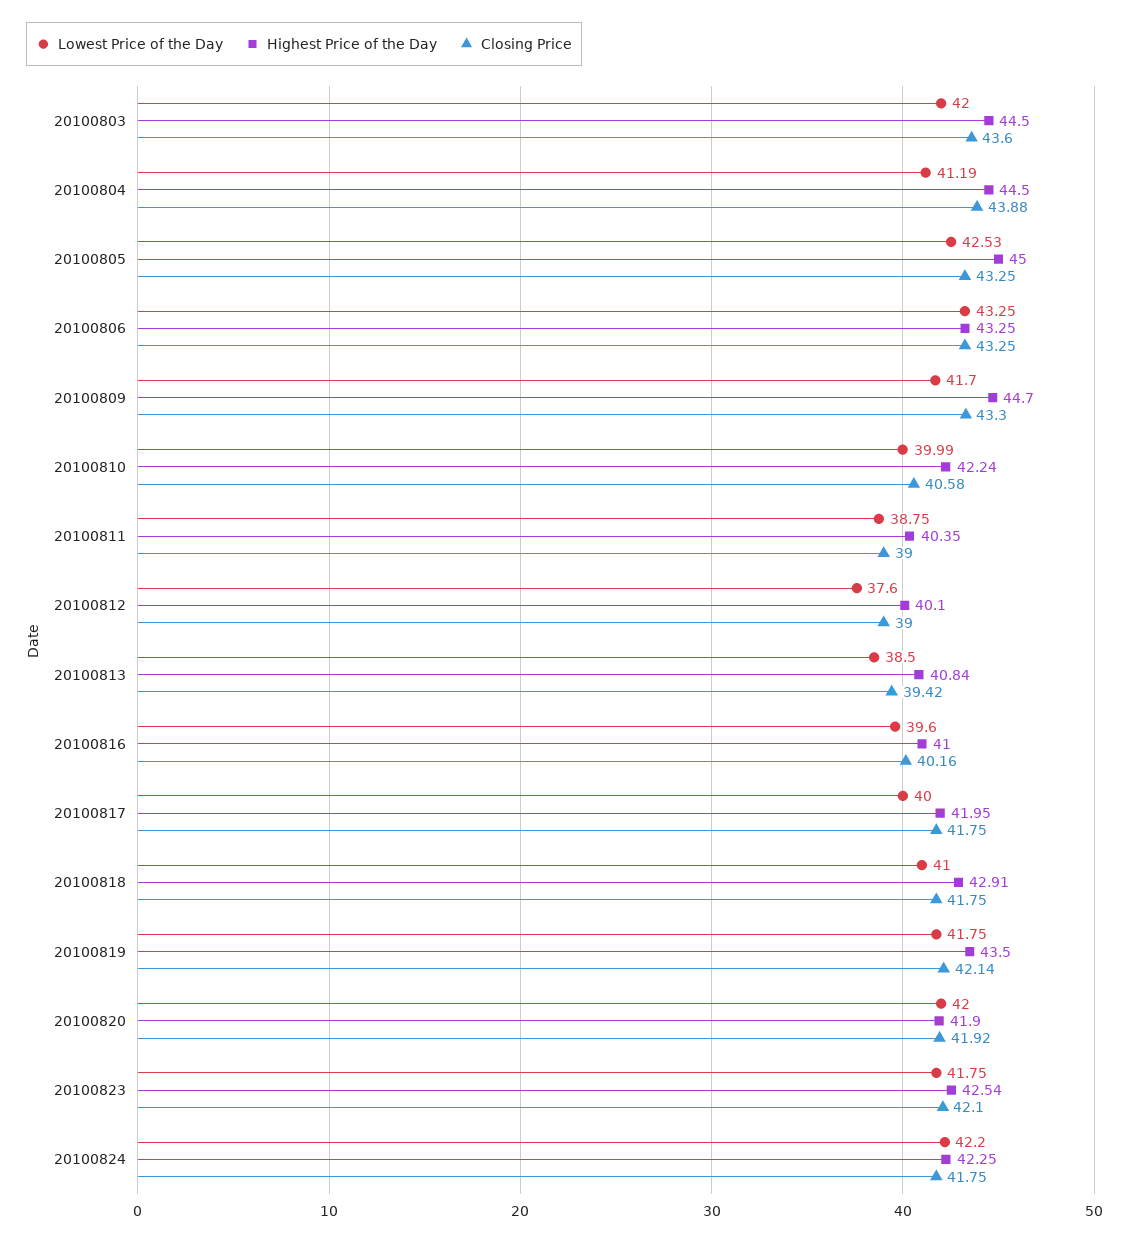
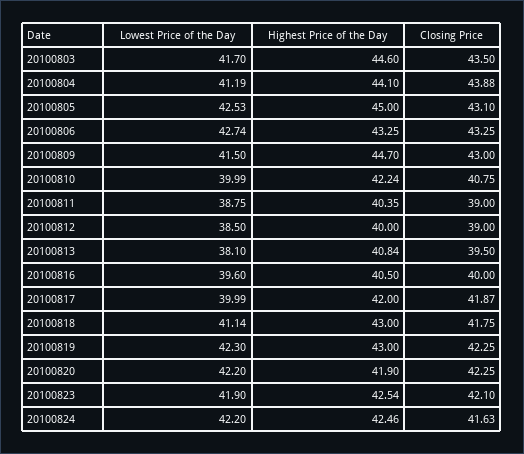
  {
    "Lowest Price of the Day": {
-     "20100803": 42,
+     "20100803": 41.7,
      "20100804": 41.19,
      "20100805": 42.53,
-     "20100806": 43.25,
+     "20100806": 42.74,
-     "20100809": 41.7,
+     "20100809": 41.5,
      "20100810": 39.99,
      "20100811": 38.75,
-     "20100812": 37.6,
+     "20100812": 38.5,
-     "20100813": 38.5,
+     "20100813": 38.1,
      "20100816": 39.6,
-     "20100817": 40,
+     "20100817": 39.99,
-     "20100818": 41,
+     "20100818": 41.14,
-     "20100819": 41.75,
+     "20100819": 42.3,
-     "20100820": 42,
+     "20100820": 42.2,
-     "20100823": 41.75,
+     "20100823": 41.9,
      "20100824": 42.2
    },
    "Highest Price of the Day": {
-     "20100803": 44.5,
+     "20100803": 44.6,
-     "20100804": 44.5,
+     "20100804": 44.1,
      "20100805": 45,
      "20100806": 43.25,
      "20100809": 44.7,
      "20100810": 42.24,
      "20100811": 40.35,
-     "20100812": 40.1,
+     "20100812": 40,
      "20100813": 40.84,
-     "20100816": 41,
+     "20100816": 40.5,
-     "20100817": 41.95,
+     "20100817": 42,
-     "20100818": 42.91,
+     "20100818": 43,
-     "20100819": 43.5,
+     "20100819": 43,
      "20100820": 41.9,
      "20100823": 42.54,
-     "20100824": 42.25
+     "20100824": 42.46
    },
    "Closing Price": {
-     "20100803": 43.6,
+     "20100803": 43.5,
      "20100804": 43.88,
-     "20100805": 43.25,
+     "20100805": 43.1,
      "20100806": 43.25,
-     "20100809": 43.3,
+     "20100809": 43,
-     "20100810": 40.58,
+     "20100810": 40.75,
      "20100811": 39,
      "20100812": 39,
-     "20100813": 39.42,
+     "20100813": 39.5,
-     "20100816": 40.16,
+     "20100816": 40,
-     "20100817": 41.75,
+     "20100817": 41.87,
      "20100818": 41.75,
-     "20100819": 42.14,
+     "20100819": 42.25,
-     "20100820": 41.92,
+     "20100820": 42.25,
      "20100823": 42.1,
-     "20100824": 41.75
+     "20100824": 41.63
    }
  }

